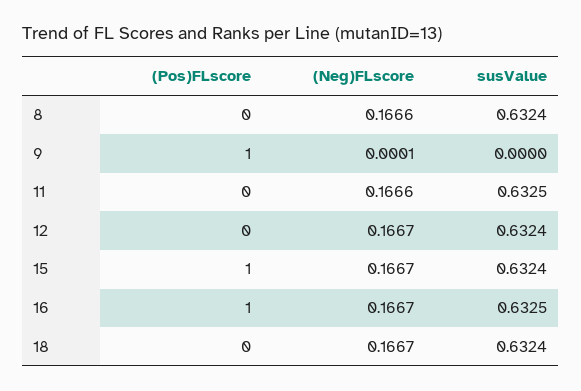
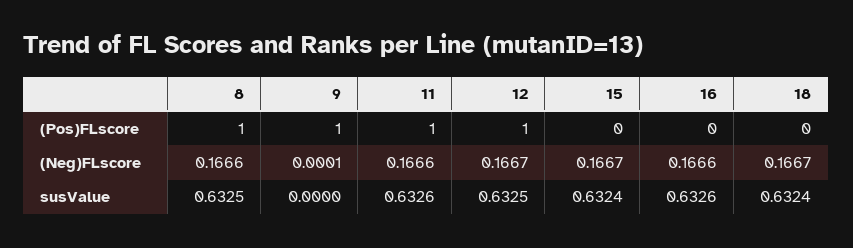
  {
    "(Pos)FLscore": {
-     "8": 0,
+     "8": 1,
      "9": 1,
-     "11": 0,
+     "11": 1,
-     "12": 0,
+     "12": 1,
-     "15": 1,
+     "15": 0,
-     "16": 1,
+     "16": 0,
      "18": 0
    },
    "(Neg)FLscore": {
      "8": 0.1666,
      "9": 0.0001,
      "11": 0.1666,
      "12": 0.1667,
      "15": 0.1667,
-     "16": 0.1667,
+     "16": 0.1666,
      "18": 0.1667
    },
    "susValue": {
-     "8": 0.6324,
+     "8": 0.6325,
      "9": 0,
-     "11": 0.6325,
+     "11": 0.6326,
-     "12": 0.6324,
+     "12": 0.6325,
      "15": 0.6324,
-     "16": 0.6325,
+     "16": 0.6326,
      "18": 0.6324
    }
  }

